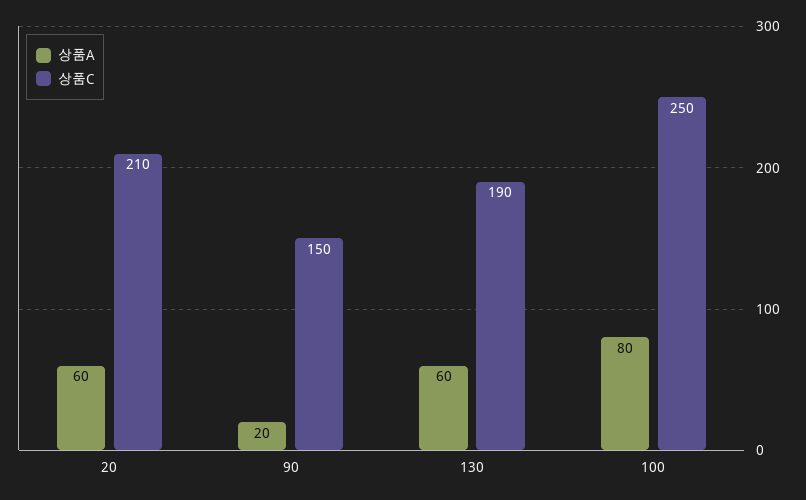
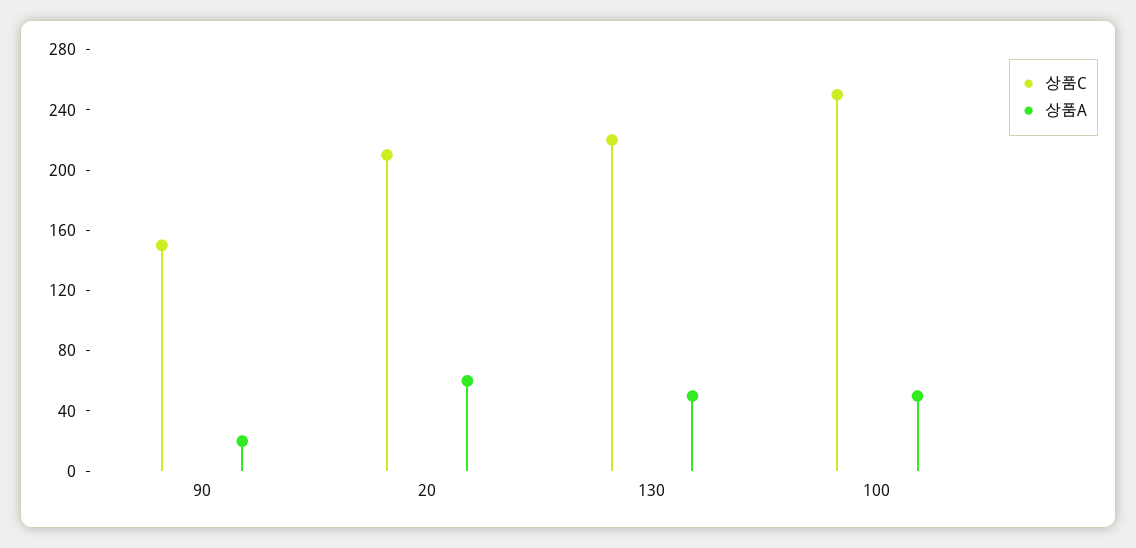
  {
    "상품A": {
      "20": 60,
      "90": 20,
-     "130": 60,
+     "130": 50,
-     "100": 80
+     "100": 50
    },
    "상품C": {
      "20": 210,
      "90": 150,
-     "130": 190,
+     "130": 220,
      "100": 250
    }
  }

